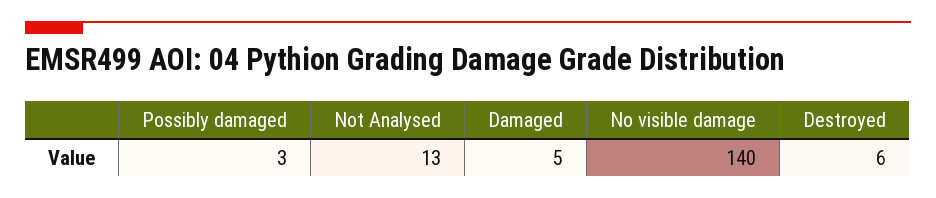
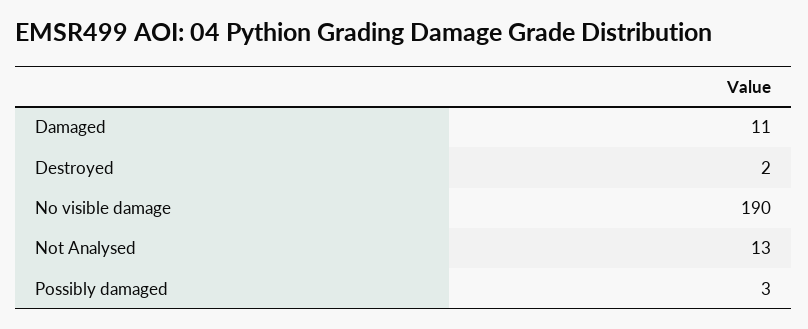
  {
    "Possibly damaged": 3,
    "Not Analysed": 13,
-   "Damaged": 5,
+   "Damaged": 11,
-   "No visible damage": 140,
+   "No visible damage": 190,
-   "Destroyed": 6
+   "Destroyed": 2
  }

